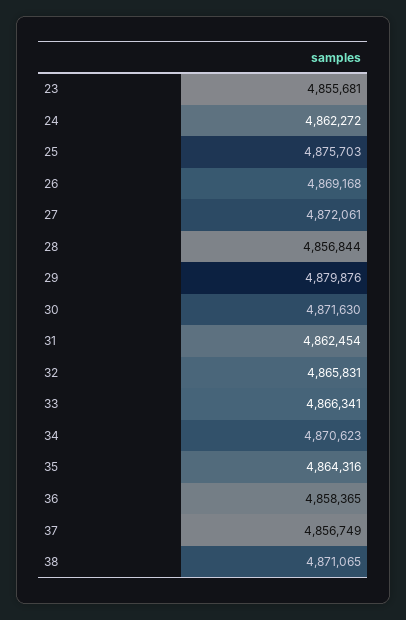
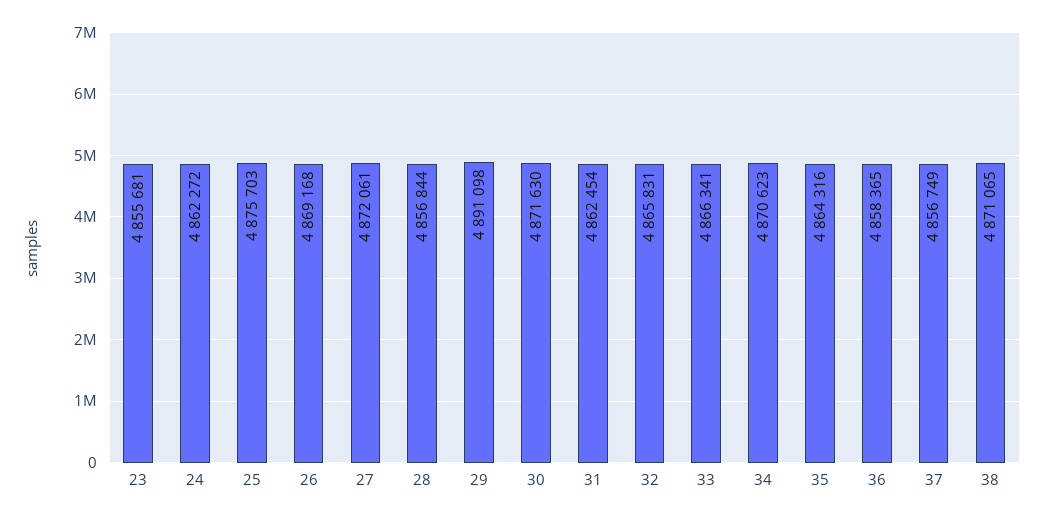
  {
    "23": 4855681,
    "24": 4862272,
    "25": 4875703,
    "26": 4869168,
    "27": 4872061,
    "28": 4856844,
-   "29": 4879876,
+   "29": 4891098,
    "30": 4871630,
    "31": 4862454,
    "32": 4865831,
    "33": 4866341,
    "34": 4870623,
    "35": 4864316,
    "36": 4858365,
    "37": 4856749,
    "38": 4871065
  }

